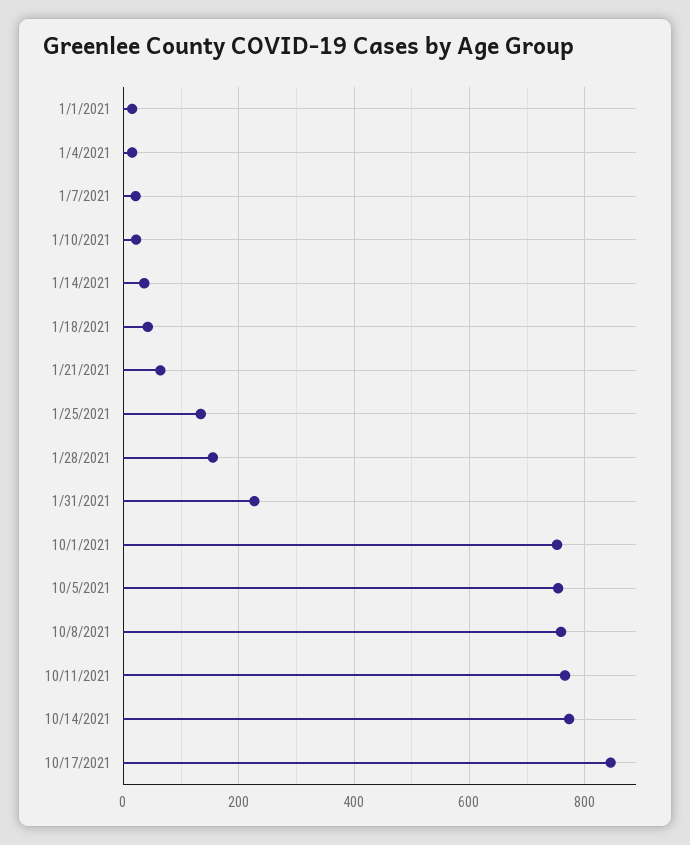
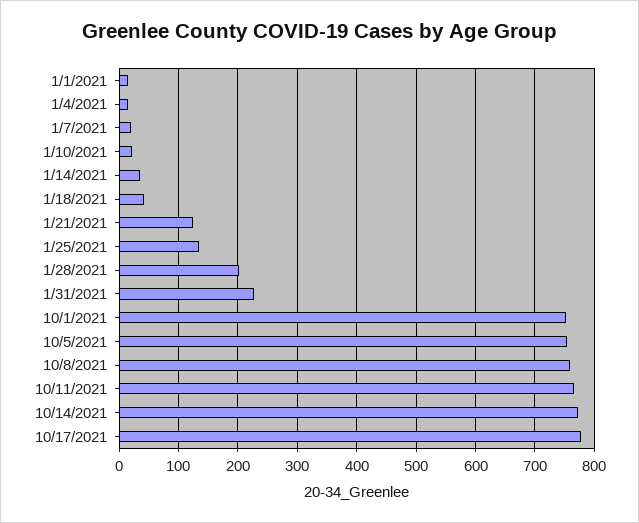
  {
    "1/1/2021": 20,
    "1/4/2021": 20,
    "1/7/2021": 20,
    "1/10/2021": 20,
    "1/14/2021": 40,
    "1/18/2021": 40,
-   "1/21/2021": 60,
+   "1/21/2021": 120,
    "1/25/2021": 140,
-   "1/28/2021": 160,
+   "1/28/2021": 200,
    "1/31/2021": 220,
    "10/1/2021": 760,
    "10/5/2021": 760,
    "10/8/2021": 760,
    "10/11/2021": 760,
    "10/14/2021": 780,
-   "10/17/2021": 840
+   "10/17/2021": 780
  }

